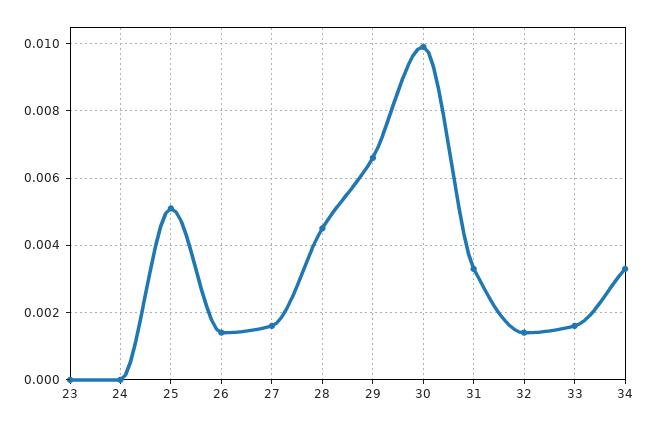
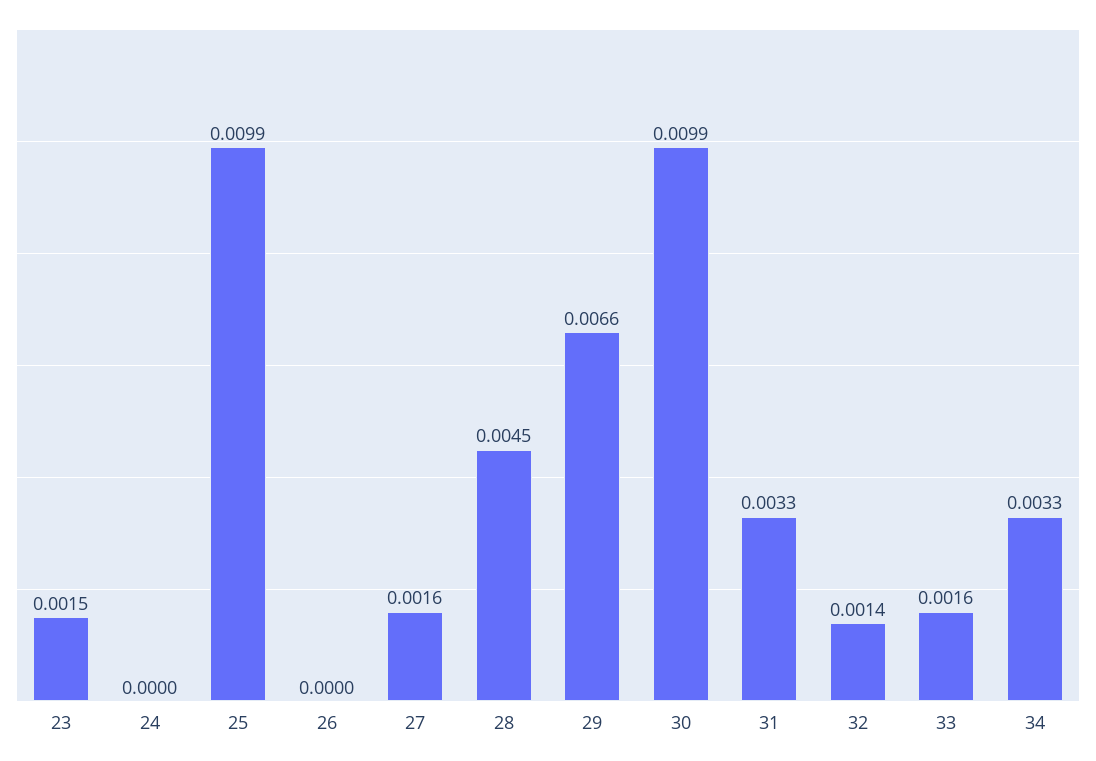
  {
-   "23": 0,
+   "23": 0.0015,
    "24": 0,
-   "25": 0.005,
+   "25": 0.0099,
-   "26": 0.0015,
+   "26": 0,
    "27": 0.0016,
    "28": 0.0045,
    "29": 0.0066,
    "30": 0.0099,
    "31": 0.0033,
    "32": 0.0014,
    "33": 0.0016,
    "34": 0.0033
  }

